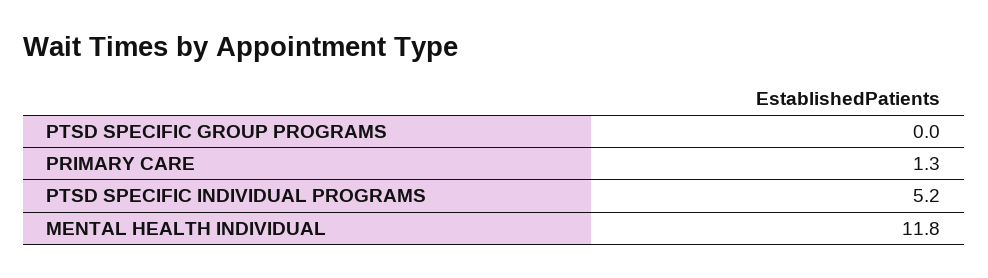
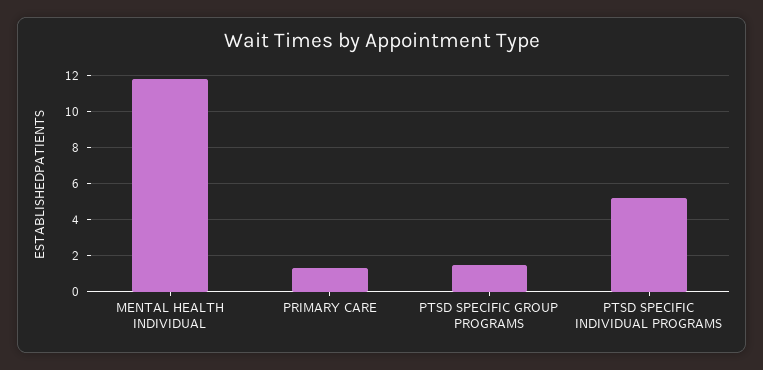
  {
-   "PTSD SPECIFIC GROUP PROGRAMS": 0,
+   "PTSD SPECIFIC GROUP PROGRAMS": 1.5,
    "PRIMARY CARE": 1.3,
    "PTSD SPECIFIC INDIVIDUAL PROGRAMS": 5.2,
    "MENTAL HEALTH INDIVIDUAL": 11.8
  }

